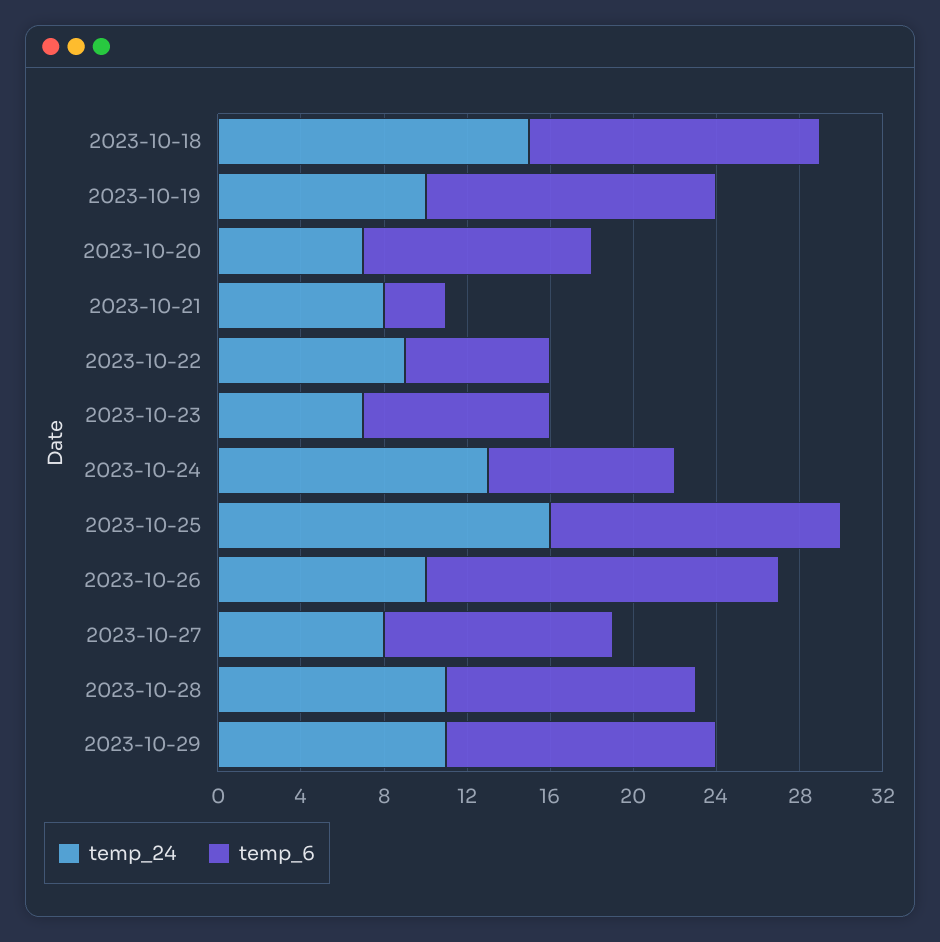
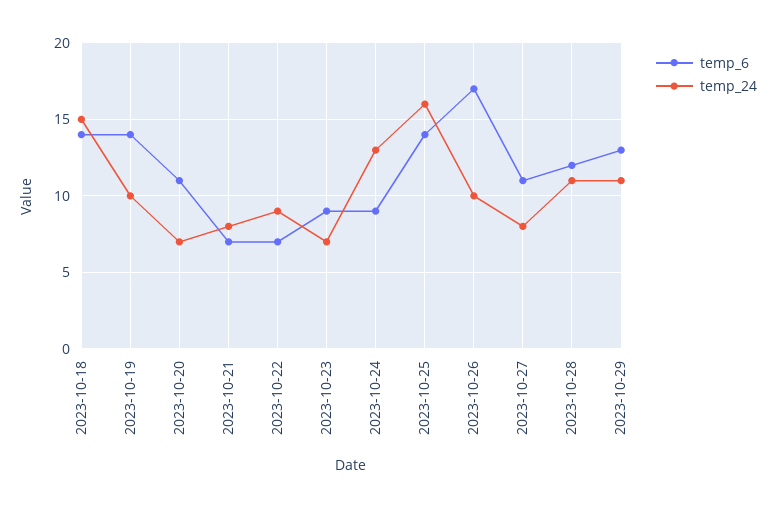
  {
    "temp_24": {
      "2023-10-18": 15,
      "2023-10-19": 10,
      "2023-10-20": 7,
      "2023-10-21": 8,
      "2023-10-22": 9,
      "2023-10-23": 7,
      "2023-10-24": 13,
      "2023-10-25": 16,
      "2023-10-26": 10,
      "2023-10-27": 8,
      "2023-10-28": 11,
      "2023-10-29": 11
    },
    "temp_6": {
      "2023-10-18": 14,
      "2023-10-19": 14,
      "2023-10-20": 11,
-     "2023-10-21": 3,
+     "2023-10-21": 7,
      "2023-10-22": 7,
      "2023-10-23": 9,
      "2023-10-24": 9,
      "2023-10-25": 14,
      "2023-10-26": 17,
      "2023-10-27": 11,
      "2023-10-28": 12,
      "2023-10-29": 13
    }
  }

